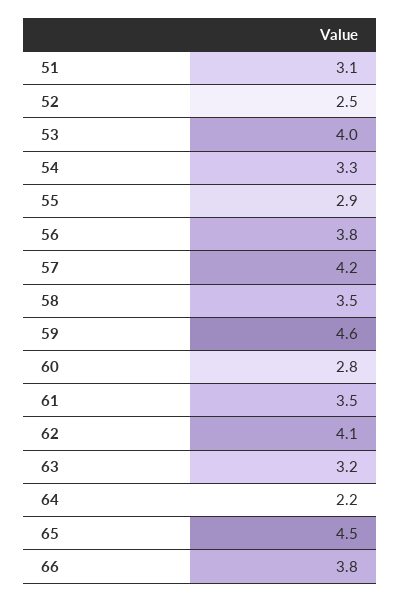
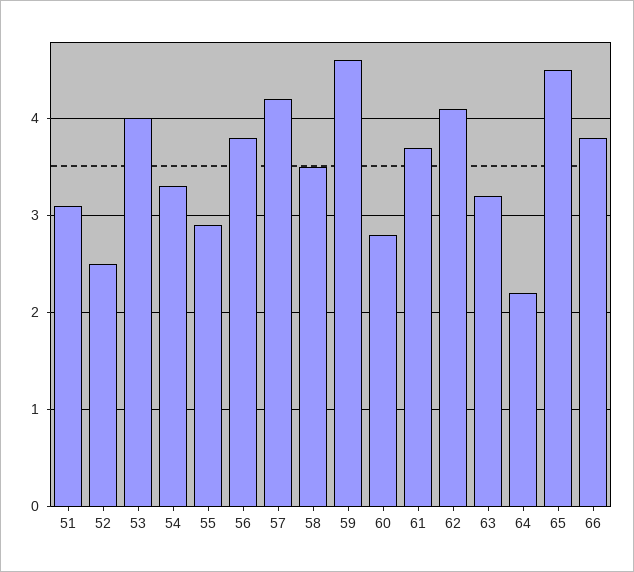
  {
    "51": 3.1,
    "52": 2.5,
    "53": 4,
    "54": 3.3,
    "55": 2.9,
    "56": 3.8,
    "57": 4.2,
    "58": 3.5,
    "59": 4.6,
    "60": 2.8,
-   "61": 3.5,
+   "61": 3.7,
    "62": 4.1,
    "63": 3.2,
    "64": 2.2,
    "65": 4.5,
    "66": 3.8
  }

